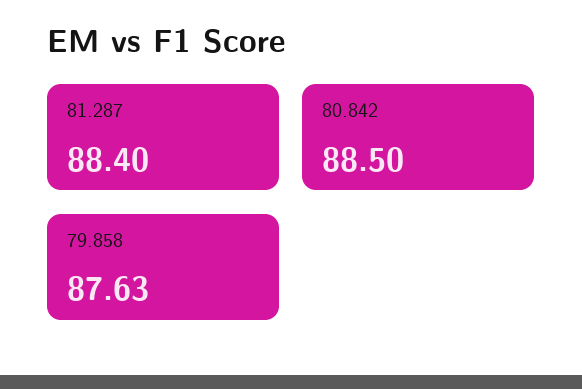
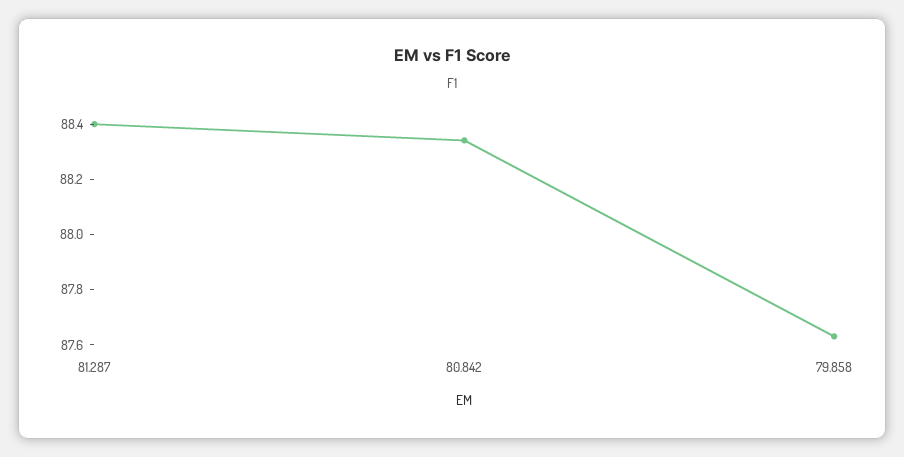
  {
    "81.287": 88.4,
-   "80.842": 88.5,
+   "80.842": 88.35,
    "79.858": 87.63
  }

